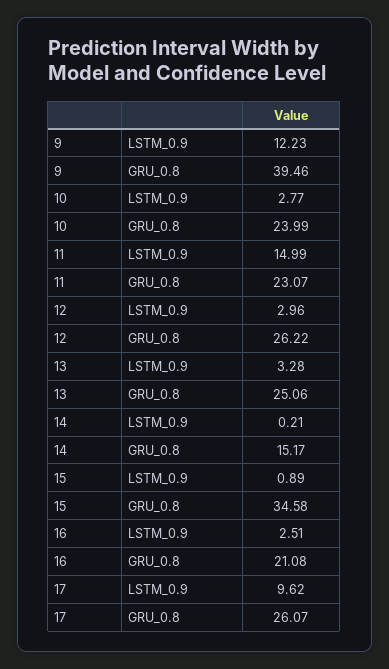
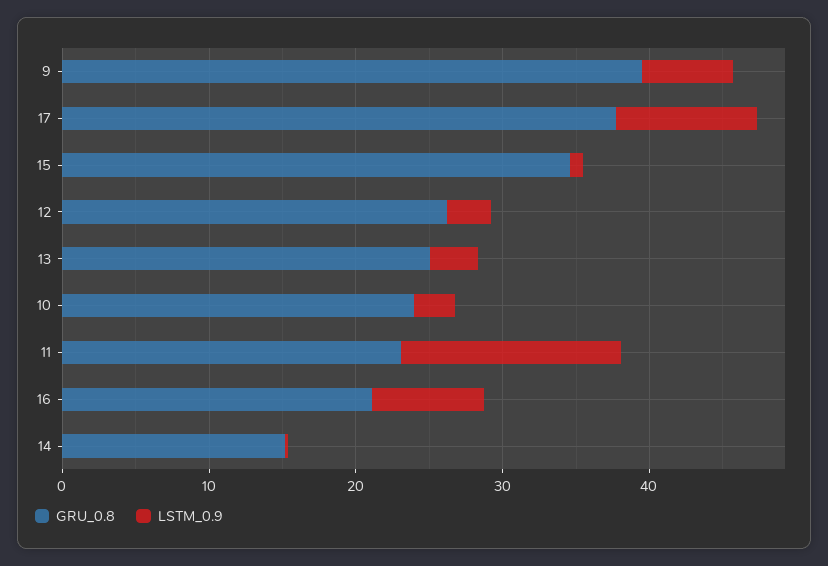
  {
    "LSTM_0.9": {
-     "9": 12.23,
+     "9": 6,
      "10": 2.77,
      "11": 14.99,
      "12": 2.96,
      "13": 3.28,
      "14": 0.21,
      "15": 0.89,
-     "16": 2.51,
+     "16": 8,
      "17": 9.62
    },
    "GRU_0.8": {
      "9": 39.46,
      "10": 23.99,
      "11": 23.07,
      "12": 26.22,
      "13": 25.06,
      "14": 15.17,
      "15": 34.58,
      "16": 21.08,
-     "17": 26.07
+     "17": 38
    }
  }

